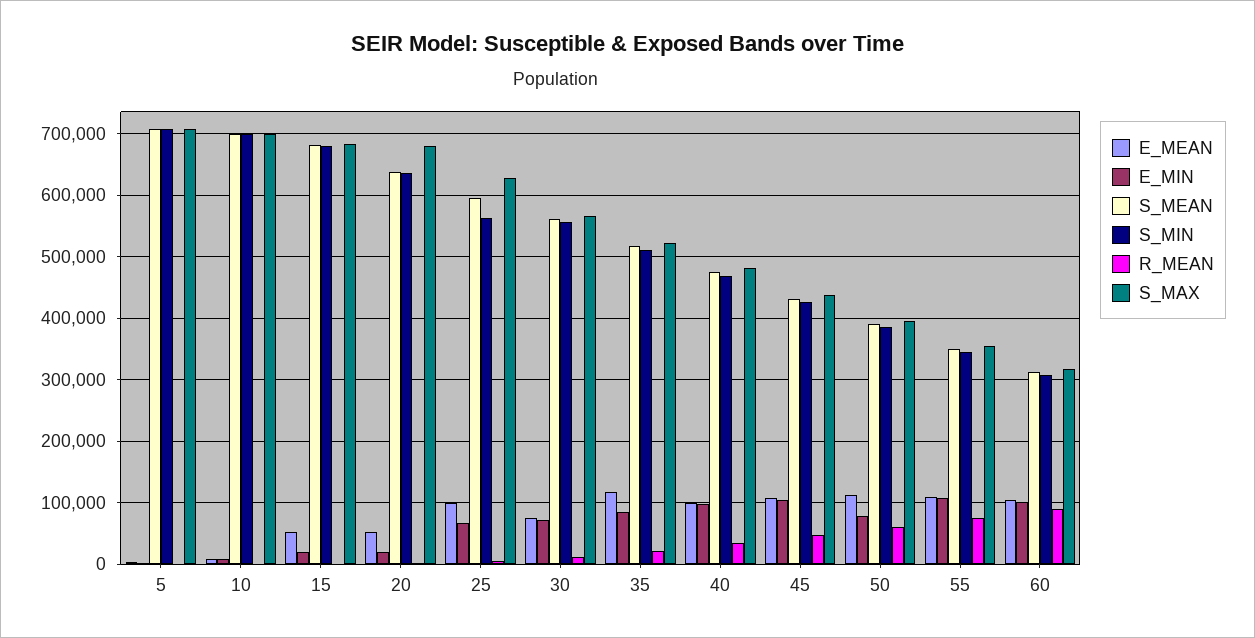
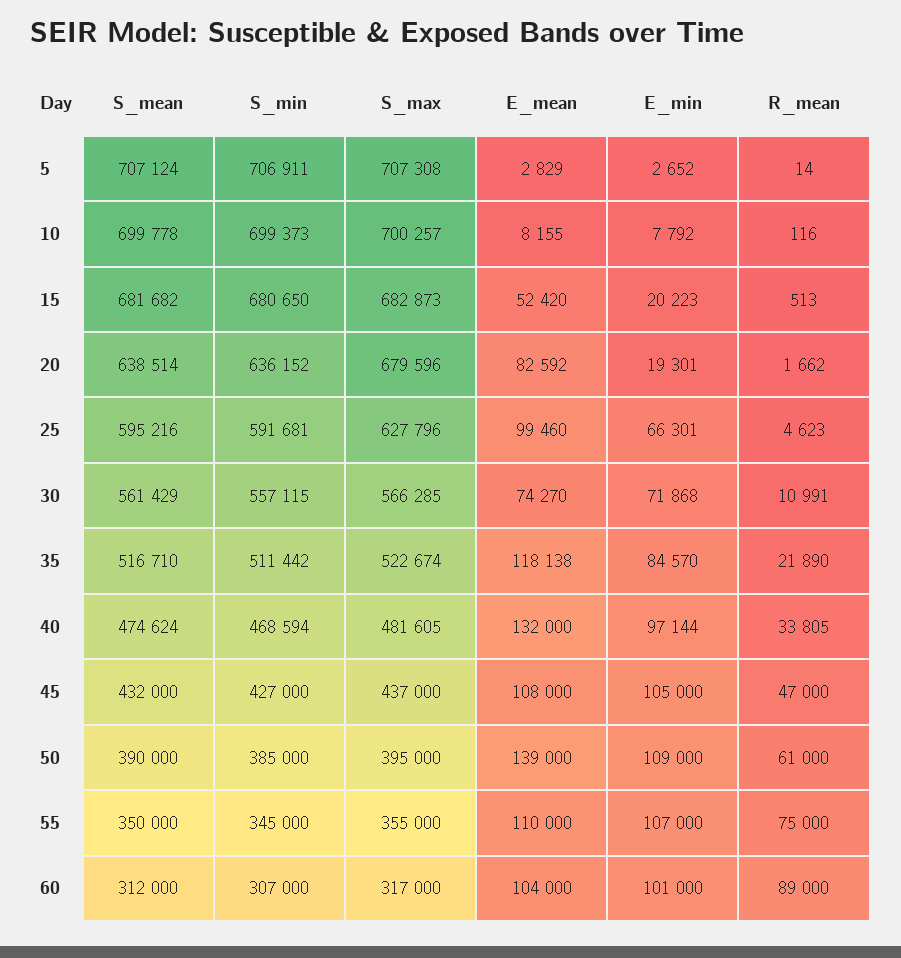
  {
    "E_MEAN": {
      "5": 2829,
      "10": 8155,
      "15": 52420,
-     "20": 50000,
+     "20": 82592,
      "25": 99460,
      "30": 74270,
      "35": 118138,
-     "40": 100000,
+     "40": 132000,
      "45": 108000,
-     "50": 110000,
+     "50": 139000,
      "55": 110000,
      "60": 104000
    },
    "E_MIN": {
      "5": 2652,
      "10": 7792,
      "15": 20223,
      "20": 19301,
      "25": 66301,
      "30": 71868,
      "35": 84570,
      "40": 97144,
      "45": 105000,
-     "50": 80000,
+     "50": 109000,
      "55": 107000,
      "60": 101000
    },
    "S_MEAN": {
      "5": 707124,
      "10": 699778,
      "15": 681682,
      "20": 638514,
      "25": 595216,
      "30": 561429,
      "35": 516710,
      "40": 474624,
      "45": 432000,
      "50": 390000,
      "55": 350000,
      "60": 312000
    },
    "S_MIN": {
      "5": 706911,
      "10": 699373,
      "15": 680650,
      "20": 636152,
-     "25": 560000,
+     "25": 591681,
      "30": 557115,
      "35": 511442,
      "40": 468594,
      "45": 427000,
      "50": 385000,
      "55": 345000,
      "60": 307000
    },
    "R_MEAN": {
      "5": 14,
      "10": 116,
      "15": 513,
      "20": 1662,
      "25": 4623,
      "30": 10991,
      "35": 21890,
      "40": 33805,
      "45": 47000,
      "50": 61000,
      "55": 75000,
      "60": 89000
    },
    "S_MAX": {
      "5": 707308,
      "10": 700257,
      "15": 682873,
      "20": 679596,
      "25": 627796,
      "30": 566285,
      "35": 522674,
      "40": 481605,
      "45": 437000,
      "50": 395000,
      "55": 355000,
      "60": 317000
    }
  }

